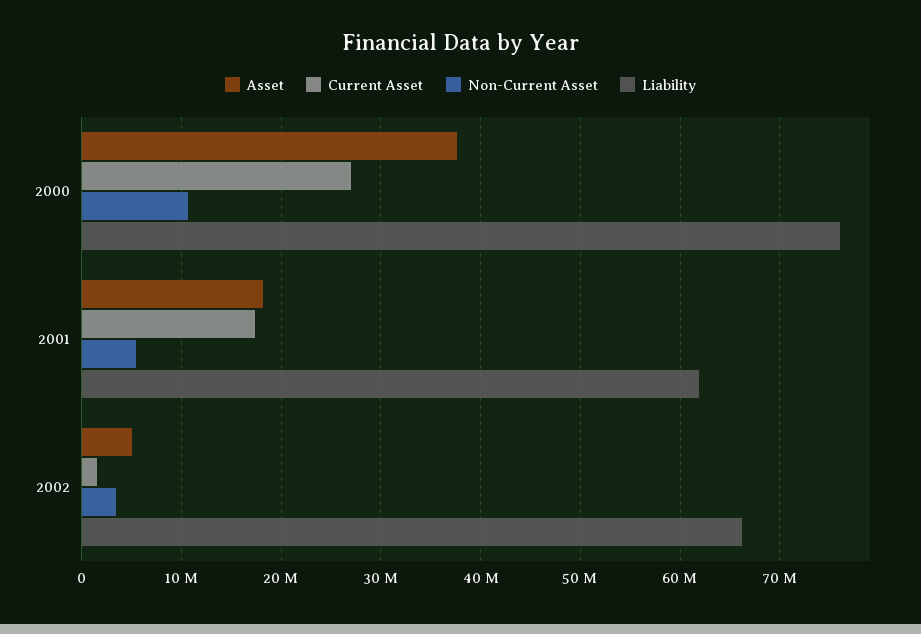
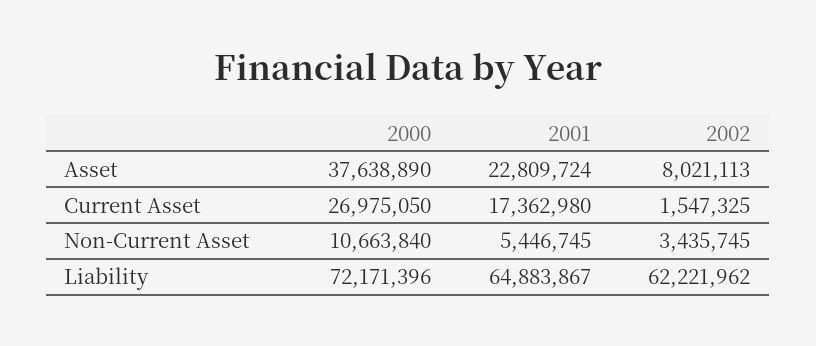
  {
    "Asset": {
      "2000": 37638890,
-     "2001": 18000000,
+     "2001": 22809724,
-     "2002": 5000000
+     "2002": 8021113
    },
    "Current Asset": {
      "2000": 26975050,
      "2001": 17362980,
      "2002": 1547325
    },
    "Non-Current Asset": {
      "2000": 10663840,
      "2001": 5446745,
      "2002": 3435745
    },
    "Liability": {
-     "2000": 76000000,
+     "2000": 72171396,
-     "2001": 62000000,
+     "2001": 64883867,
-     "2002": 66000000
+     "2002": 62221962
    }
  }

